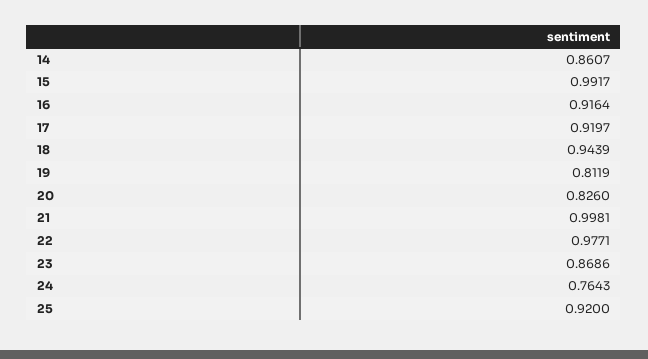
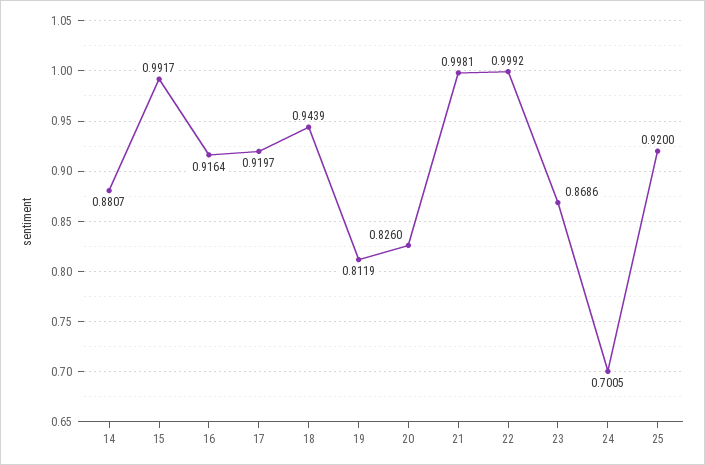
  {
-   "14": 0.8607,
+   "14": 0.8807,
    "15": 0.9917,
    "16": 0.9164,
    "17": 0.9197,
    "18": 0.9439,
    "19": 0.8119,
    "20": 0.826,
    "21": 0.9981,
-   "22": 0.9771,
+   "22": 0.9992,
    "23": 0.8686,
-   "24": 0.7643,
+   "24": 0.7005,
    "25": 0.92
  }

